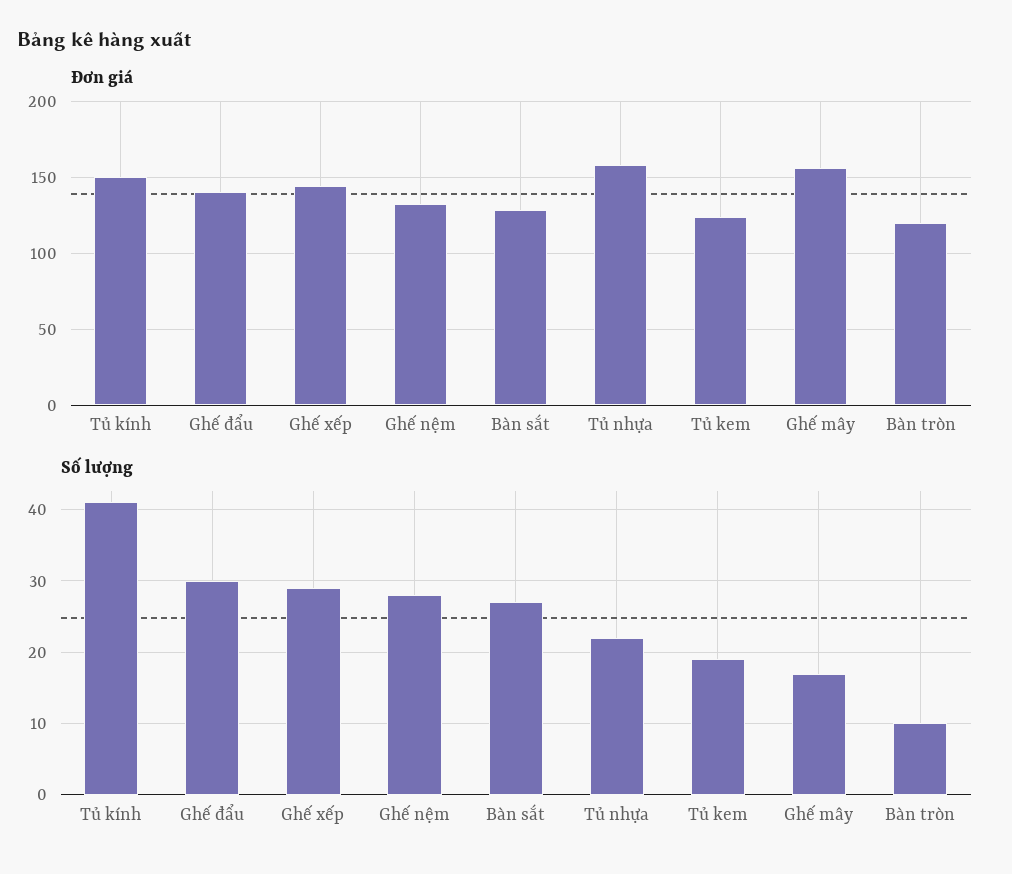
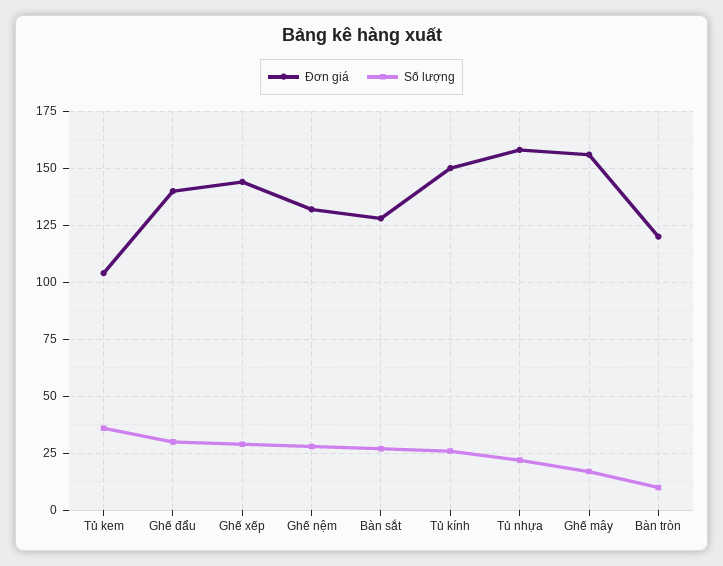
  {
    "Đơn giá": {
      "Tủ kính": 150,
      "Ghế đẩu": 140,
      "Ghế xếp": 145,
      "Ghế nệm": 130,
      "Bàn sắt": 130,
      "Tủ nhựa": 160,
-     "Tủ kem": 125,
+     "Tủ kem": 105,
      "Ghế mây": 155,
      "Bàn tròn": 120
    },
    "Số lượng": {
-     "Tủ kính": 41,
+     "Tủ kính": 25,
      "Ghế đẩu": 30,
      "Ghế xếp": 29,
      "Ghế nệm": 28,
      "Bàn sắt": 27,
      "Tủ nhựa": 22,
-     "Tủ kem": 19,
+     "Tủ kem": 35,
      "Ghế mây": 17,
      "Bàn tròn": 10
    }
  }

